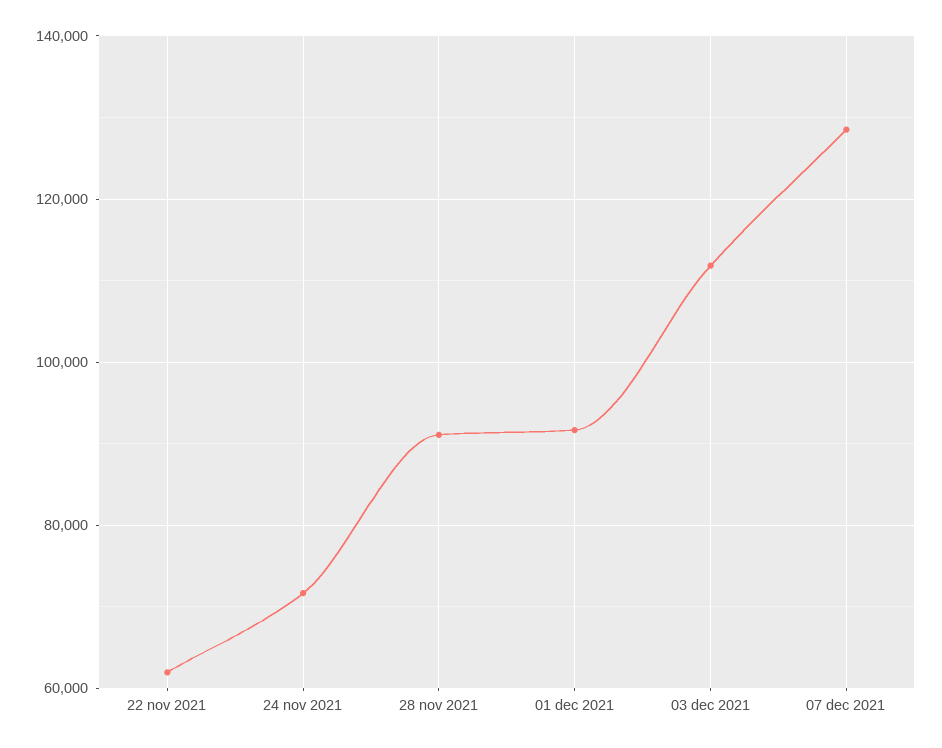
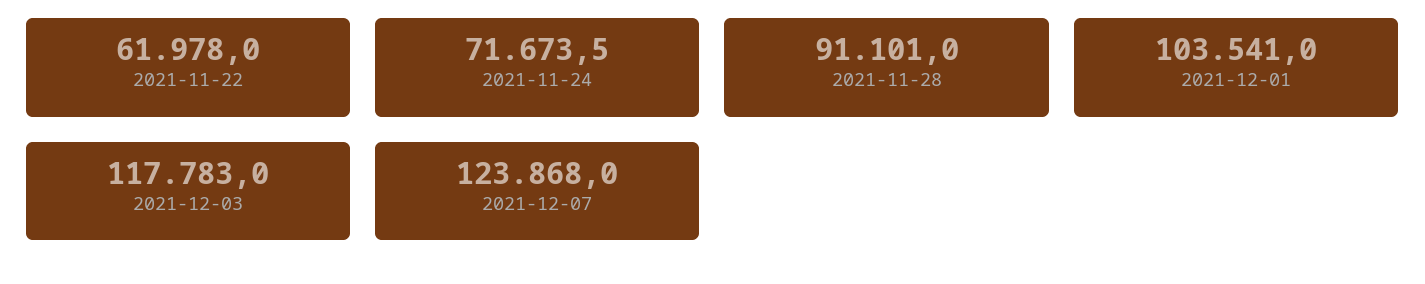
  {
    "22 nov 2021": 61978,
    "24 nov 2021": 71673.5,
    "28 nov 2021": 91101,
-   "01 dec 2021": 92000,
+   "01 dec 2021": 103541,
-   "03 dec 2021": 112000,
+   "03 dec 2021": 117783,
-   "07 dec 2021": 128000
+   "07 dec 2021": 123868
  }

